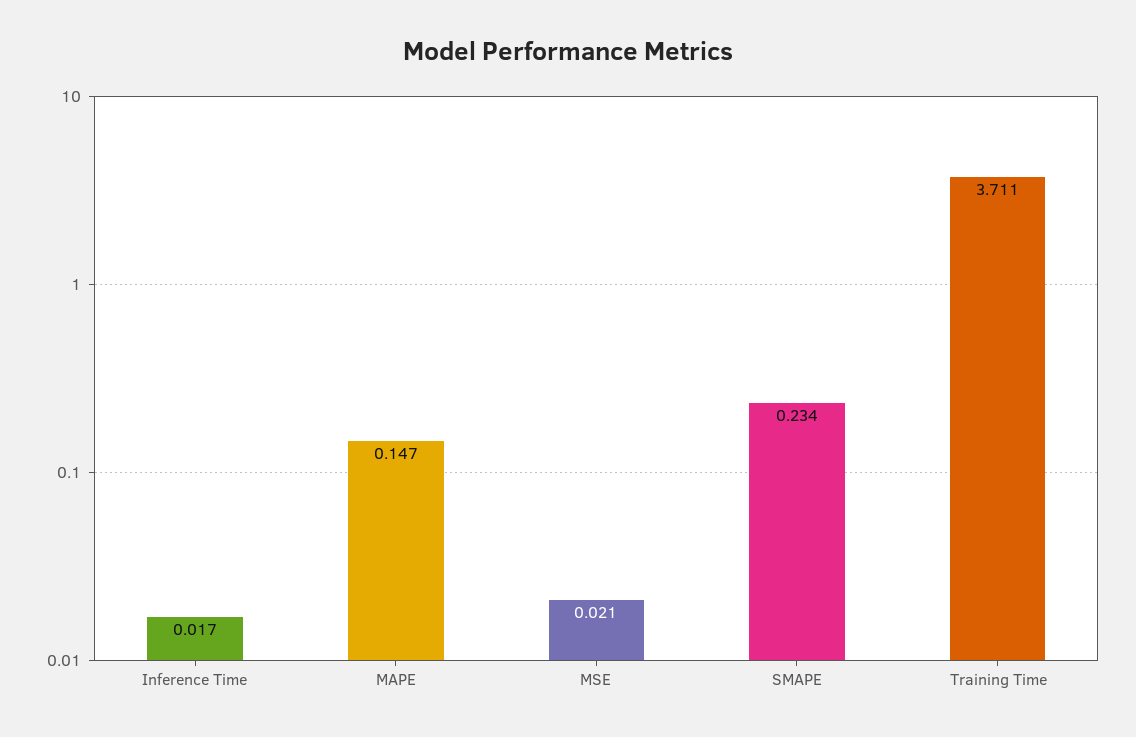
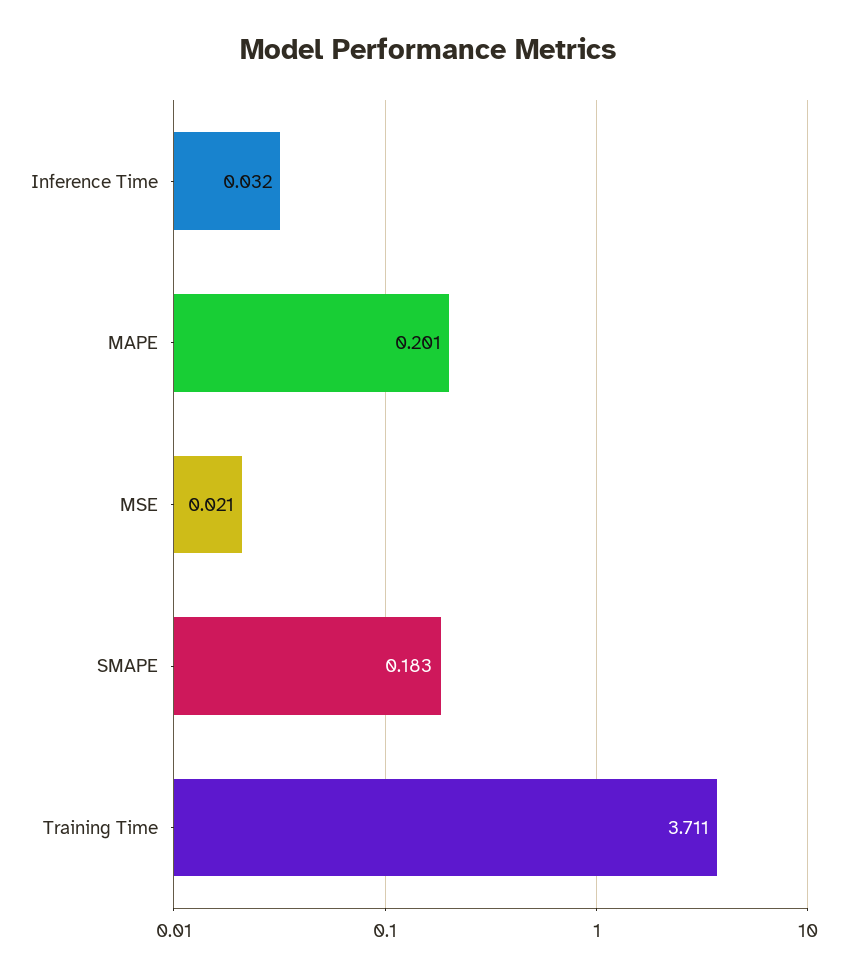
  {
-   "Inference Time": 0.017,
+   "Inference Time": 0.032,
-   "MAPE": 0.147,
+   "MAPE": 0.201,
    "MSE": 0.021,
-   "SMAPE": 0.234,
+   "SMAPE": 0.183,
    "Training Time": 3.711
  }

